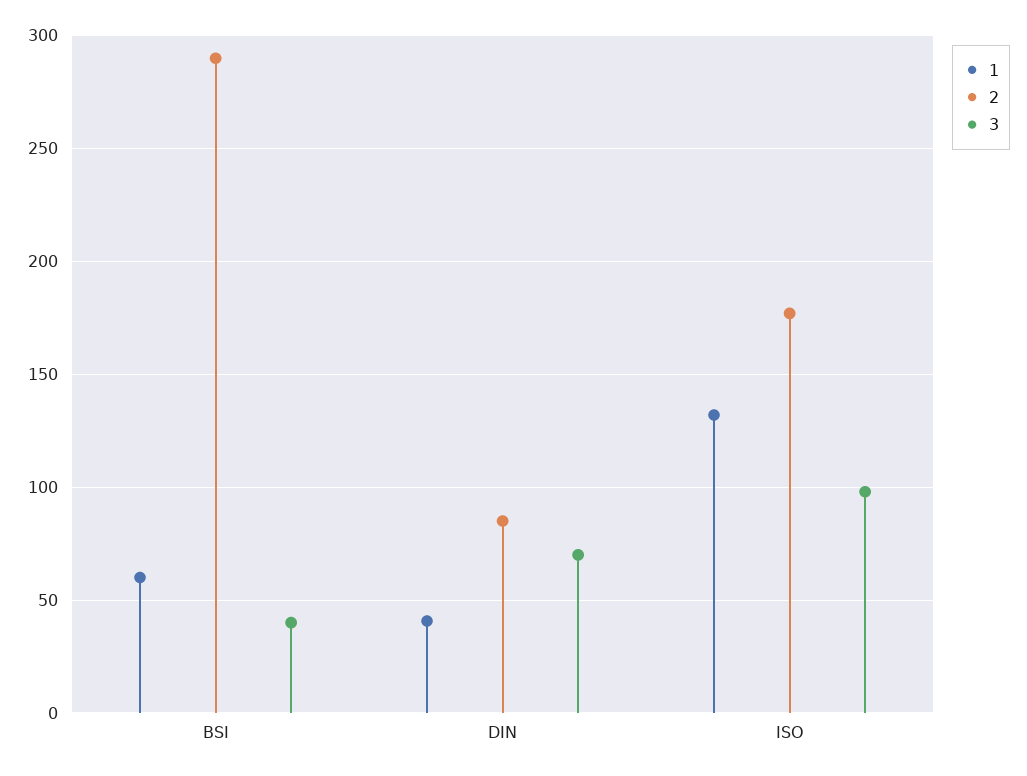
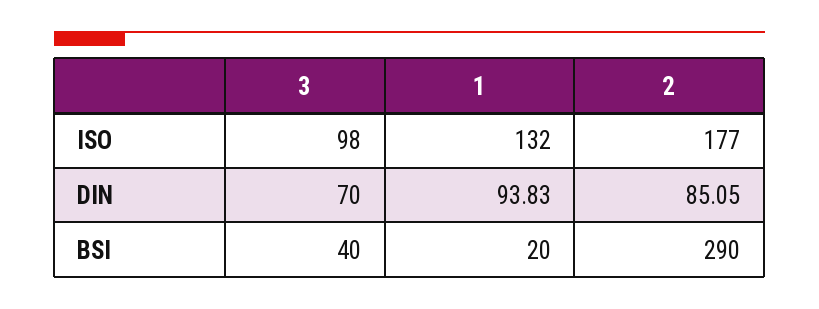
  {
    "1": {
-     "BSI": 60,
+     "BSI": 20,
-     "DIN": 40,
+     "DIN": 93.83,
      "ISO": 132
    },
    "2": {
      "BSI": 290,
      "DIN": 85.05,
      "ISO": 177
    },
    "3": {
      "BSI": 40,
      "DIN": 70,
      "ISO": 98
    }
  }

